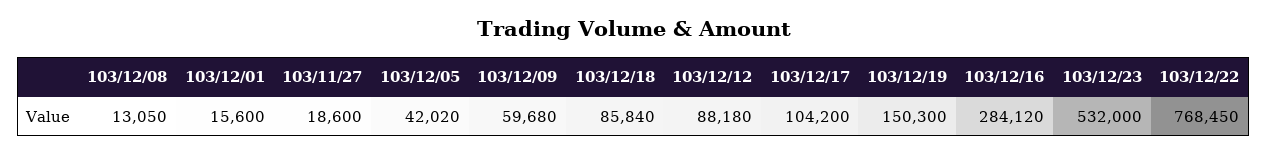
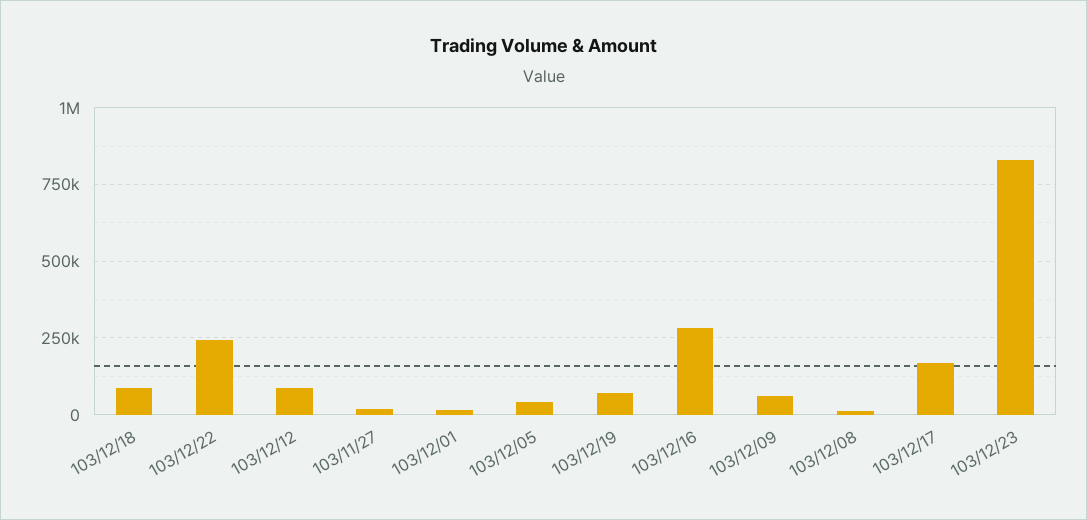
  {
    "103/12/08": 13050,
    "103/12/01": 15600,
    "103/11/27": 18600,
    "103/12/05": 42020,
    "103/12/09": 59680,
    "103/12/18": 85840,
    "103/12/12": 88180,
-   "103/12/17": 104200,
+   "103/12/17": 175000,
-   "103/12/19": 150300,
+   "103/12/19": 75000,
    "103/12/16": 284120,
-   "103/12/23": 532000,
+   "103/12/23": 825000,
-   "103/12/22": 768450
+   "103/12/22": 250000
  }

